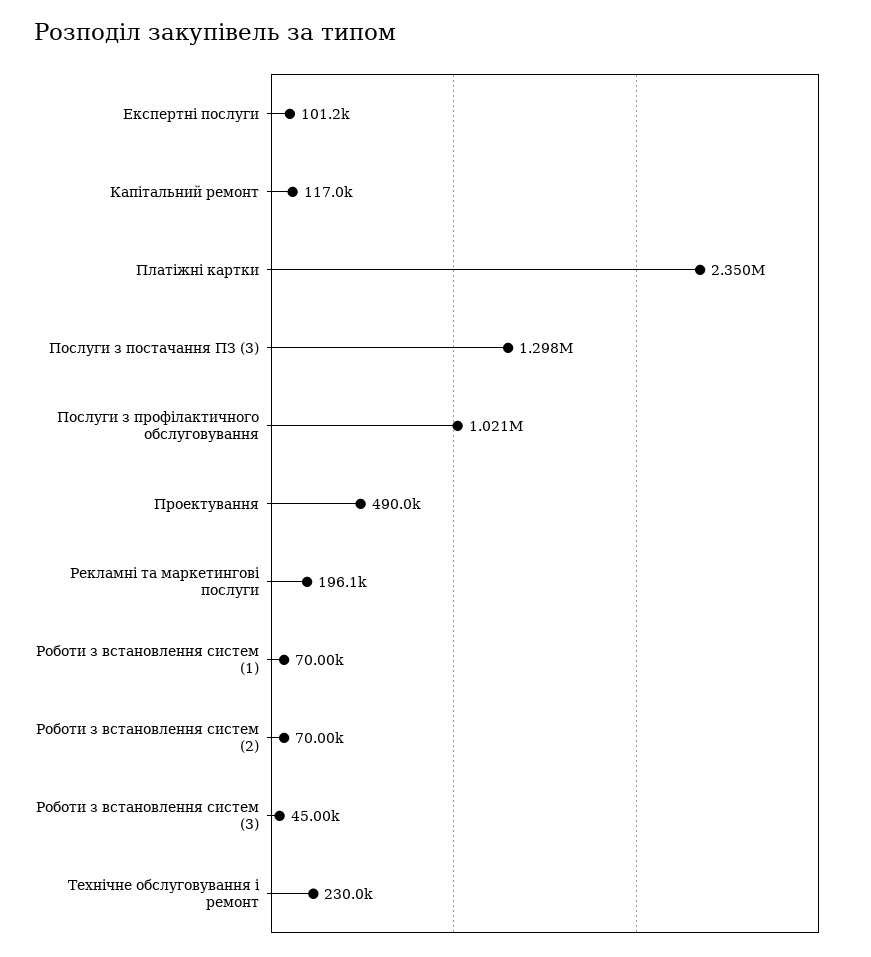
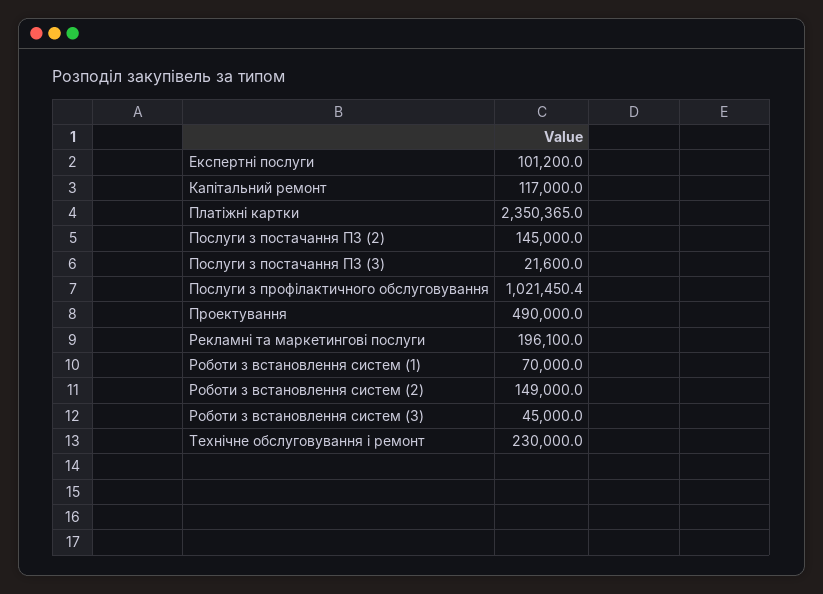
  {
    "Експертні послуги": 101200,
    "Капітальний ремонт": 117000,
    "Платіжні картки": 2350365,
-   "Послуги з постачання ПЗ (3)": 1298000,
+   "Послуги з постачання ПЗ (3)": 21600,
    "Послуги з профілактичного обслуговування": 1021450.4,
    "Проектування": 490000,
    "Рекламні та маркетингові послуги": 196100,
    "Роботи з встановлення систем (1)": 70000,
-   "Роботи з встановлення систем (2)": 70000,
+   "Роботи з встановлення систем (2)": 149000,
    "Роботи з встановлення систем (3)": 45000,
-   "Технічне обслуговування і ремонт": 230000
+   "Технічне обслуговування і ремонт": 230000,
+   "Послуги з постачання ПЗ (2)": 145000
  }

